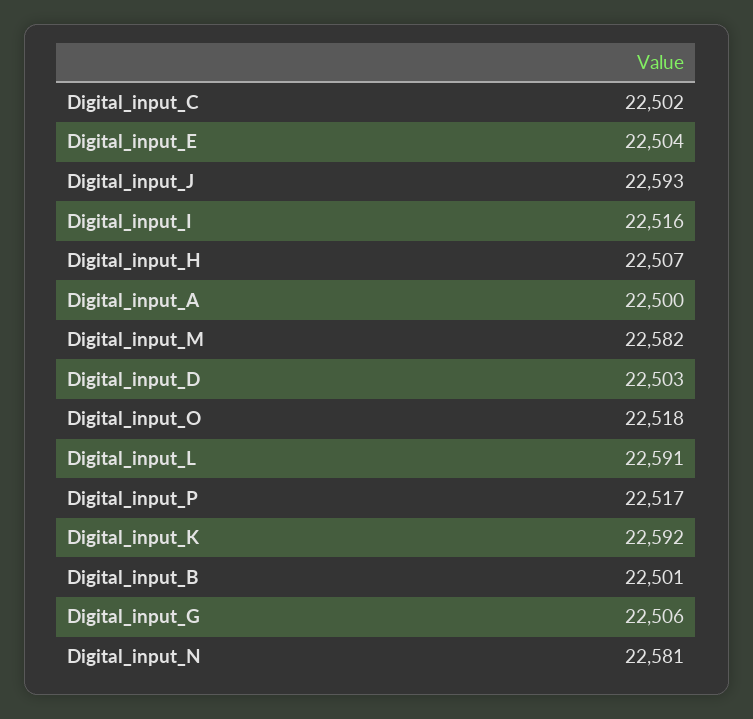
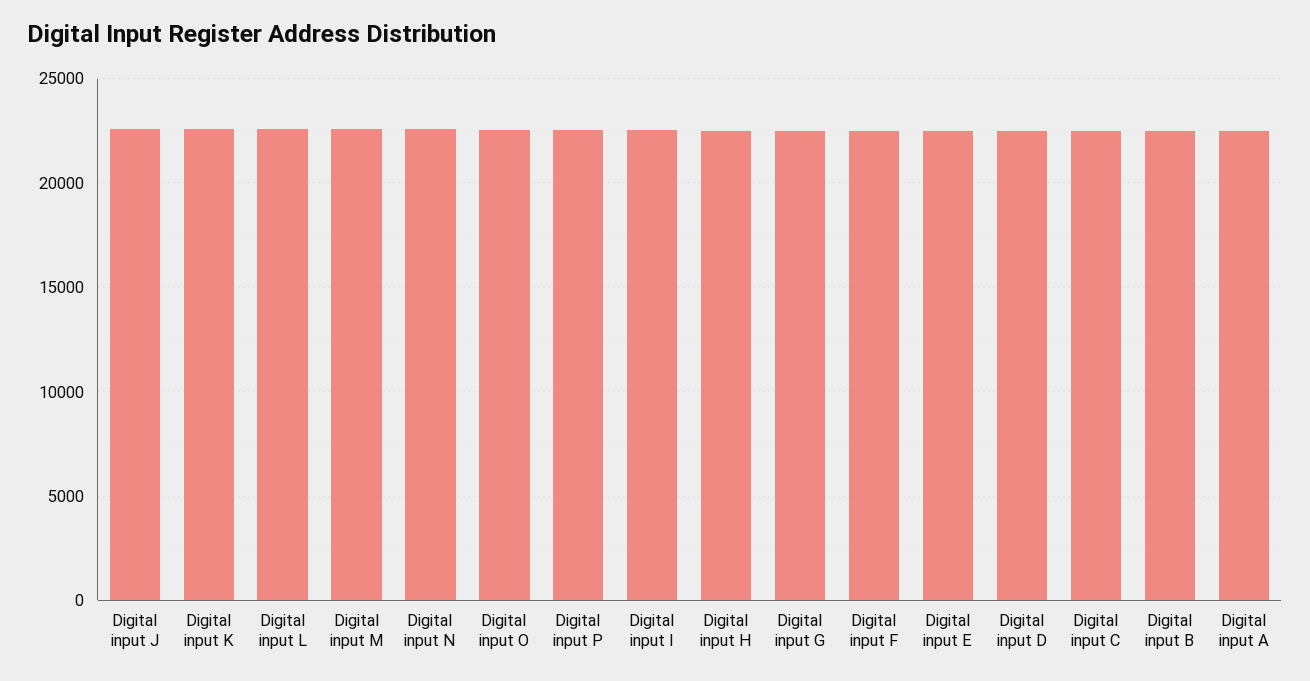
  {
    "Digital_input_C": 22502,
    "Digital_input_E": 22504,
    "Digital_input_J": 22593,
    "Digital_input_I": 22516,
    "Digital_input_H": 22507,
    "Digital_input_A": 22500,
    "Digital_input_M": 22582,
    "Digital_input_D": 22503,
    "Digital_input_O": 22518,
    "Digital_input_L": 22591,
    "Digital_input_P": 22517,
    "Digital_input_K": 22592,
    "Digital_input_B": 22501,
    "Digital_input_G": 22506,
-   "Digital_input_N": 22581
+   "Digital_input_N": 22581,
+   "Digital input F": 22500
  }

